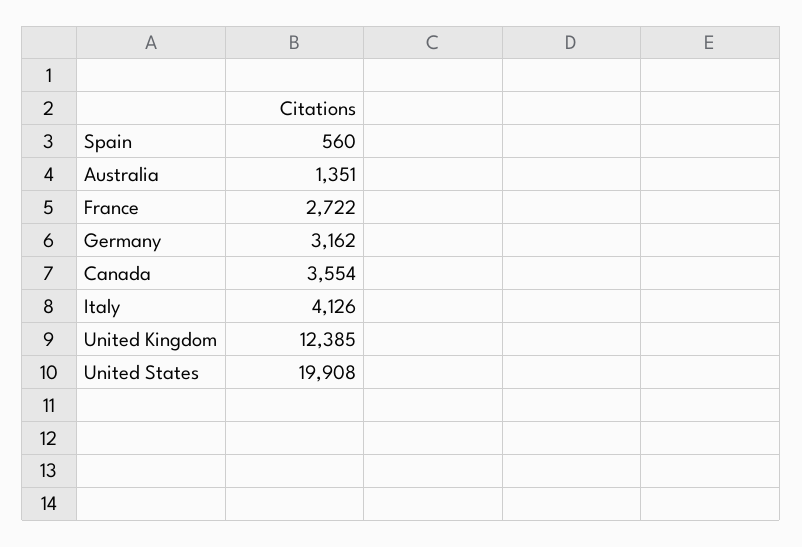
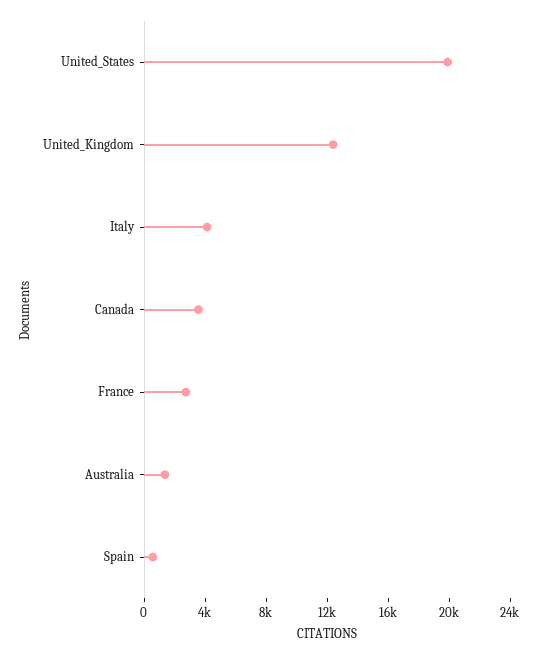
  {
    "Spain": 560,
    "Australia": 1351,
    "France": 2722,
-   "Germany": 3162,
    "Canada": 3554,
    "Italy": 4126,
    "United Kingdom": 12385,
    "United States": 19908
  }

